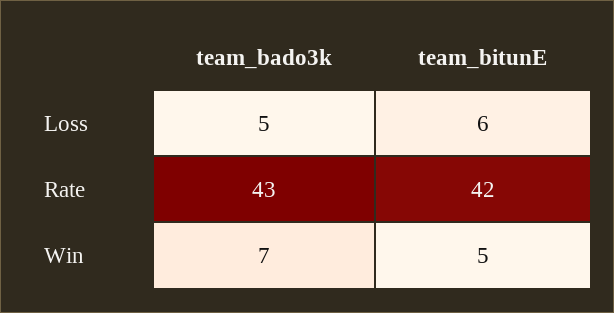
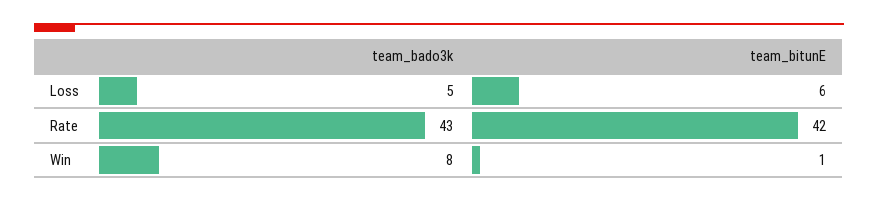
  {
    "team_bado3k": {
      "Loss": 5,
      "Rate": 43,
-     "Win": 7
+     "Win": 8
    },
    "team_bitunE": {
      "Loss": 6,
      "Rate": 42,
-     "Win": 5
+     "Win": 1
    }
  }

